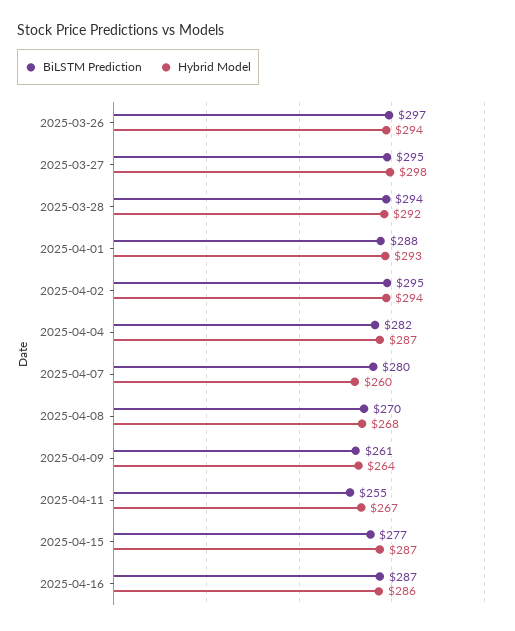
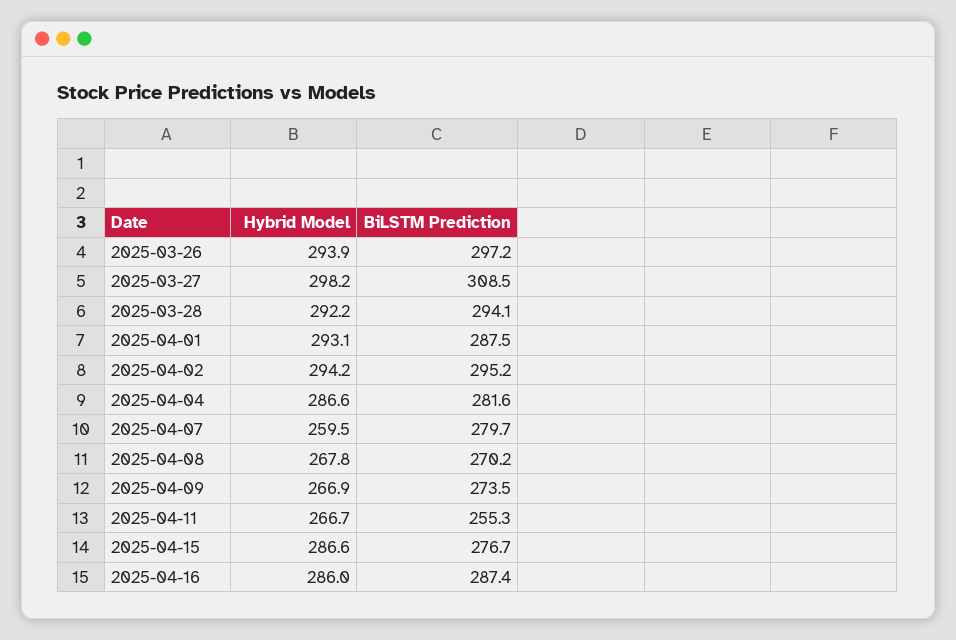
  {
    "BiLSTM Prediction": {
      "2025-03-26": 297.2,
-     "2025-03-27": 295,
+     "2025-03-27": 308.5,
      "2025-03-28": 294.1,
      "2025-04-01": 287.5,
      "2025-04-02": 295.2,
      "2025-04-04": 281.6,
      "2025-04-07": 279.7,
      "2025-04-08": 270.2,
-     "2025-04-09": 261,
+     "2025-04-09": 273.5,
      "2025-04-11": 255.3,
      "2025-04-15": 276.7,
      "2025-04-16": 287.4
    },
    "Hybrid Model": {
      "2025-03-26": 293.9,
      "2025-03-27": 298.2,
      "2025-03-28": 292.2,
      "2025-04-01": 293.1,
      "2025-04-02": 294.2,
      "2025-04-04": 286.6,
      "2025-04-07": 259.5,
      "2025-04-08": 267.8,
-     "2025-04-09": 264,
+     "2025-04-09": 266.9,
      "2025-04-11": 266.7,
      "2025-04-15": 286.6,
      "2025-04-16": 286
    }
  }

